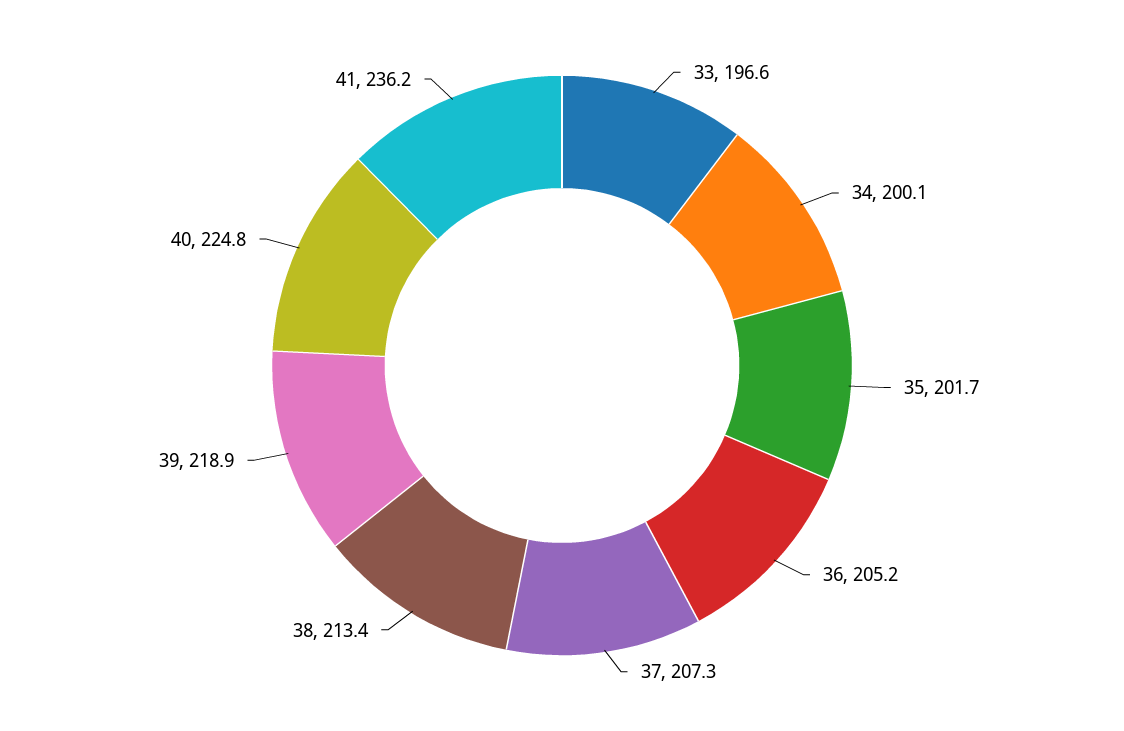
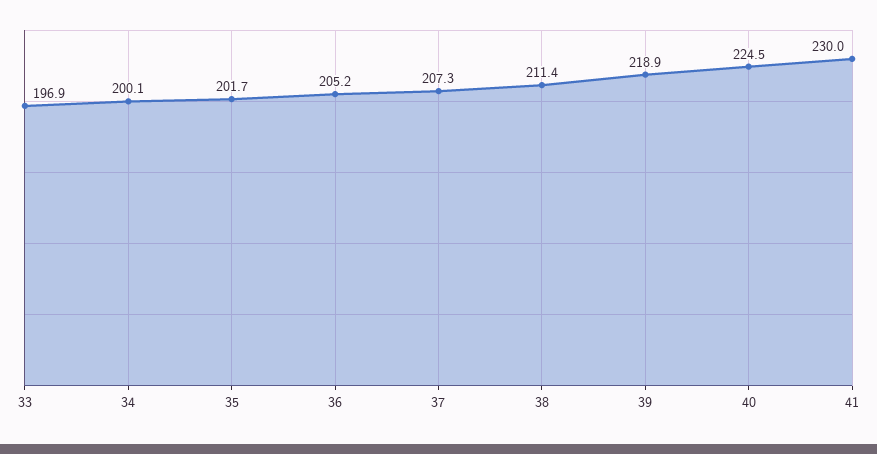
  {
-   "33": 196.6,
+   "33": 196.9,
    "34": 200.1,
    "35": 201.7,
    "36": 205.2,
    "37": 207.3,
-   "38": 213.4,
+   "38": 211.4,
    "39": 218.9,
-   "40": 224.8,
+   "40": 224.5,
-   "41": 236.2
+   "41": 230
  }

